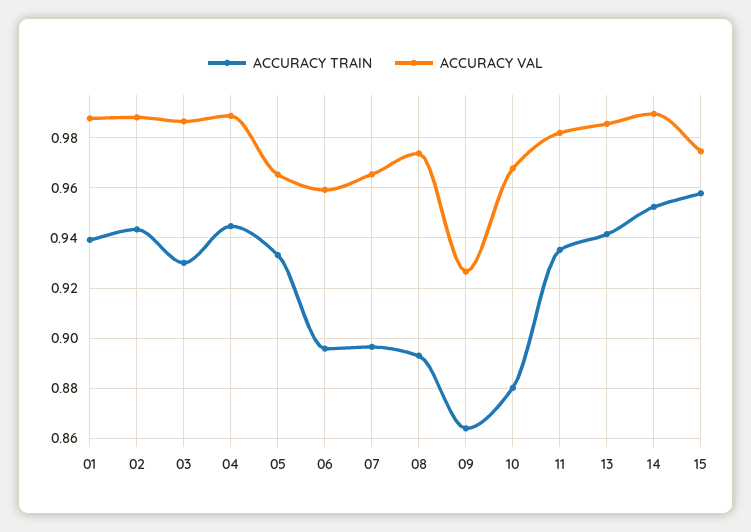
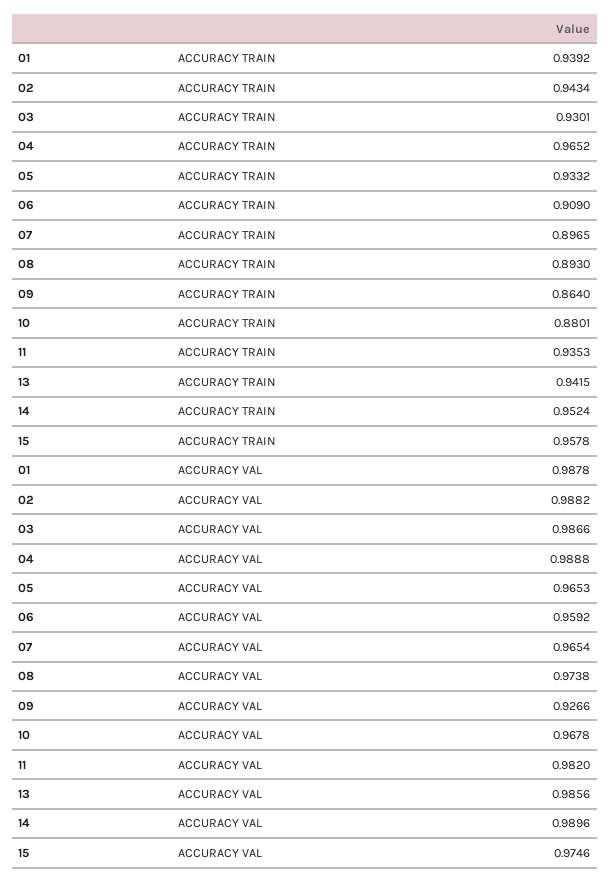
  {
    "ACCURACY TRAIN": {
      "01": 0.9392,
      "02": 0.9434,
      "03": 0.9301,
-     "04": 0.945,
+     "04": 0.9652,
      "05": 0.9332,
-     "06": 0.895,
+     "06": 0.909,
      "07": 0.8965,
      "08": 0.893,
      "09": 0.864,
      "10": 0.8801,
      "11": 0.9353,
      "13": 0.9415,
      "14": 0.9524,
      "15": 0.9578
    },
    "ACCURACY VAL": {
      "01": 0.9878,
      "02": 0.9882,
      "03": 0.9866,
      "04": 0.9888,
      "05": 0.9653,
      "06": 0.9592,
      "07": 0.9654,
      "08": 0.9738,
      "09": 0.9266,
      "10": 0.9678,
      "11": 0.982,
      "13": 0.9856,
      "14": 0.9896,
      "15": 0.9746
    }
  }

